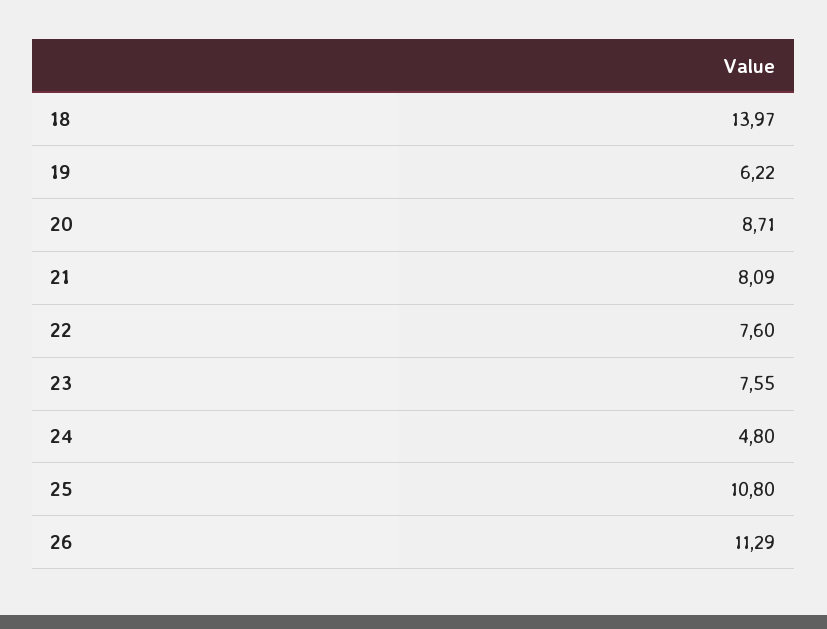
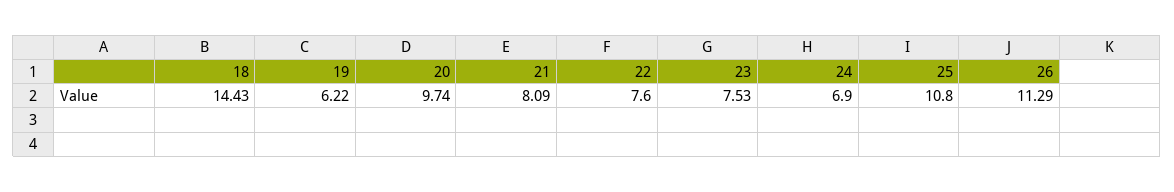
  {
-   "18": 13.97,
+   "18": 14.43,
    "19": 6.22,
-   "20": 8.71,
+   "20": 9.74,
    "21": 8.09,
    "22": 7.6,
-   "23": 7.55,
+   "23": 7.53,
-   "24": 4.8,
+   "24": 6.9,
    "25": 10.8,
    "26": 11.29
  }

